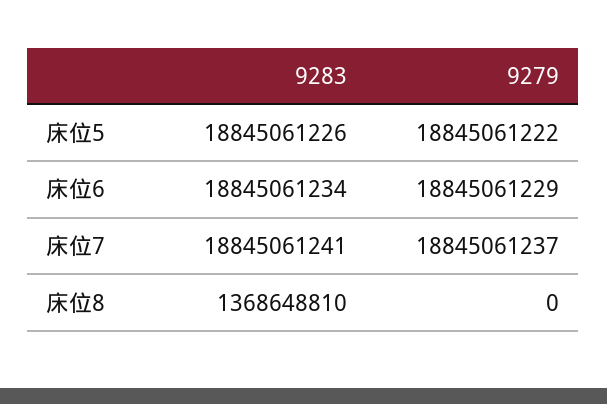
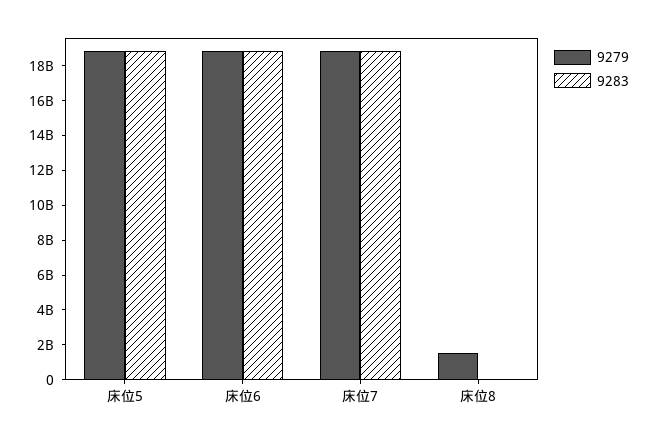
  {
    "9283": {
      "床位5": 18845061226,
      "床位6": 18845061234,
      "床位7": 18845061241,
-     "床位8": 1368648810
+     "床位8": 0
    },
    "9279": {
      "床位5": 18845061222,
      "床位6": 18845061229,
      "床位7": 18845061237,
-     "床位8": 0
+     "床位8": 1500000000
    }
  }

